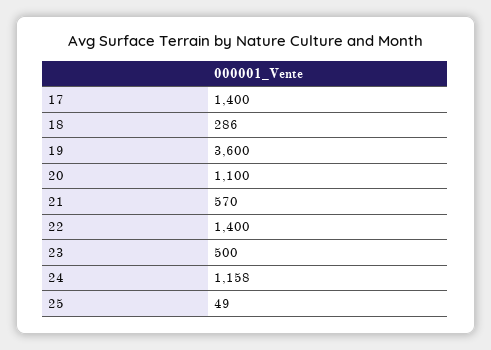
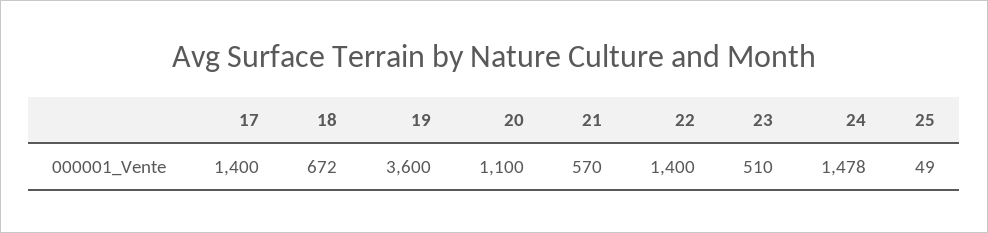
  {
    "17": 1400,
-   "18": 286,
+   "18": 672,
    "19": 3600,
    "20": 1100,
    "21": 570,
    "22": 1400,
-   "23": 500,
+   "23": 510,
-   "24": 1158,
+   "24": 1478,
    "25": 49
  }

